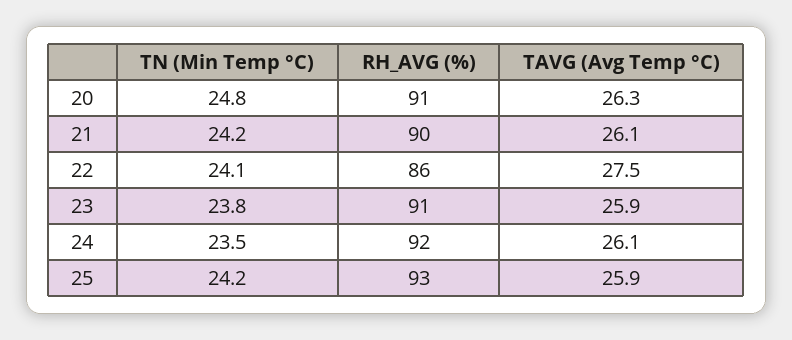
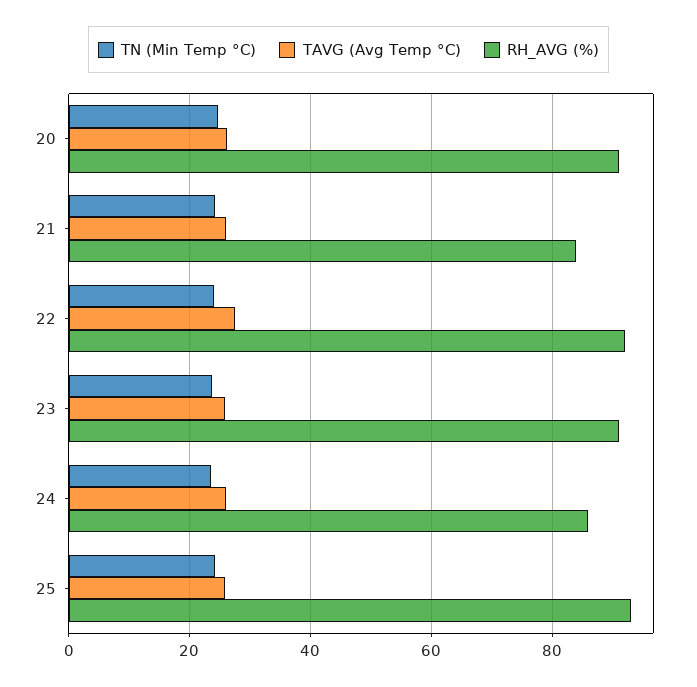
  {
    "TN (Min Temp °C)": {
      "20": 24.8,
      "21": 24.2,
      "22": 24.1,
      "23": 23.8,
      "24": 23.5,
      "25": 24.2
    },
    "RH_AVG (%)": {
      "20": 91,
-     "21": 90,
+     "21": 84,
-     "22": 86,
+     "22": 92,
      "23": 91,
-     "24": 92,
+     "24": 86,
      "25": 93
    },
    "TAVG (Avg Temp °C)": {
      "20": 26.3,
      "21": 26.1,
      "22": 27.5,
      "23": 25.9,
      "24": 26.1,
      "25": 25.9
    }
  }

